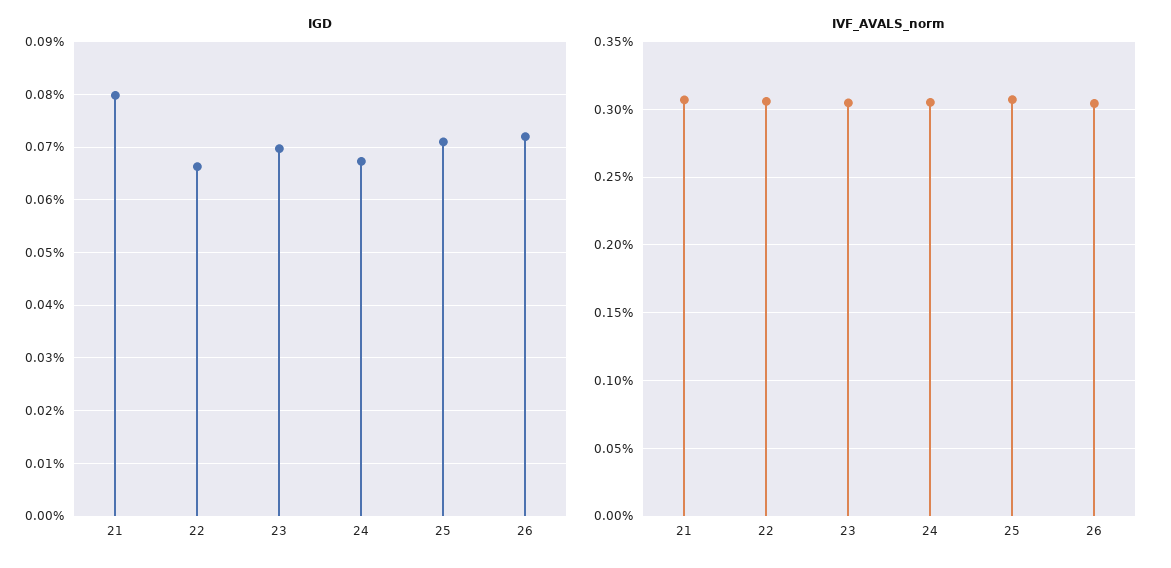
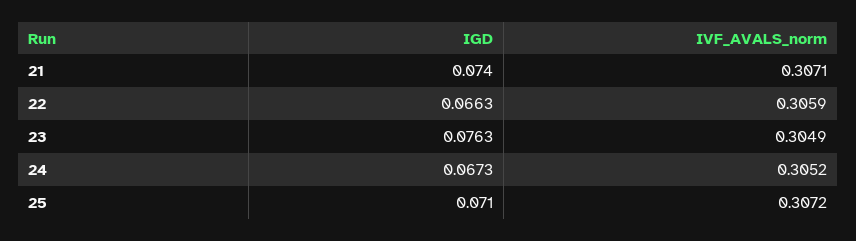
  {
    "IGD": {
-     "21": 0.08,
+     "21": 0.074,
      "22": 0.0663,
-     "23": 0.07,
+     "23": 0.0763,
      "24": 0.0673,
-     "25": 0.071,
+     "25": 0.071
-     "26": 0.072
    },
    "IVF_AVALS_norm": {
      "21": 0.3071,
      "22": 0.3059,
      "23": 0.3049,
      "24": 0.3052,
-     "25": 0.3072,
+     "25": 0.3072
-     "26": 0.305
    }
  }

